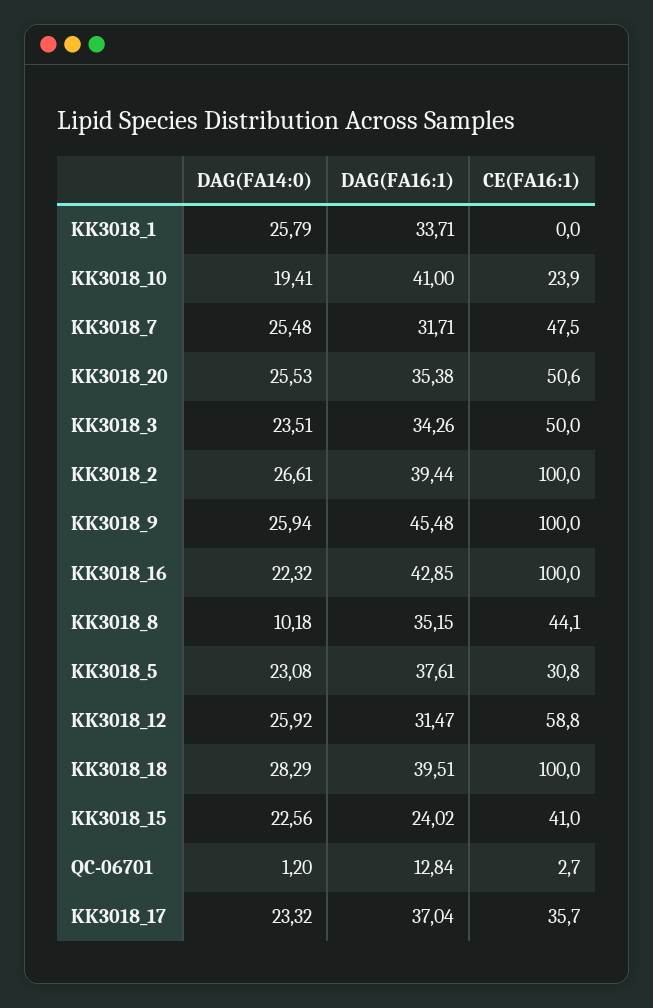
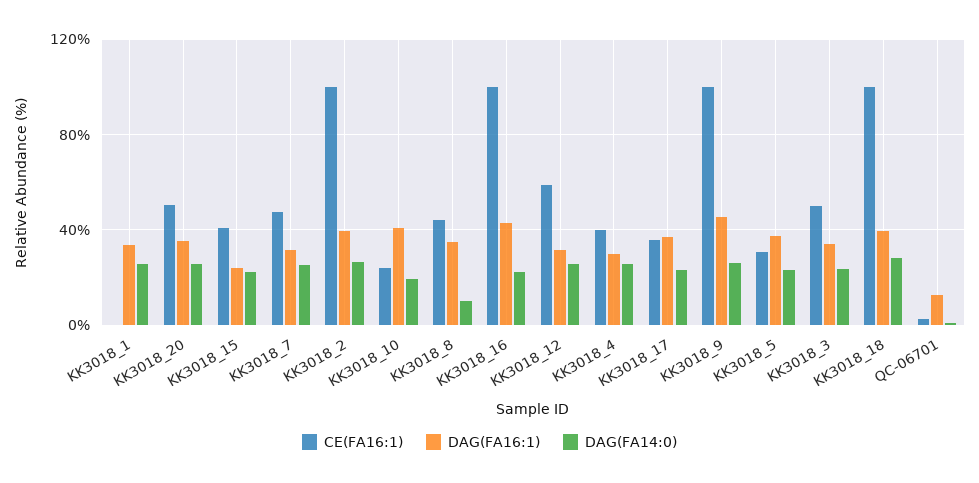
  {
    "DAG(FA14:0)": {
      "KK3018_1": 25.79,
      "KK3018_10": 19.41,
      "KK3018_7": 25.48,
      "KK3018_20": 25.53,
      "KK3018_3": 23.51,
      "KK3018_2": 26.61,
      "KK3018_9": 25.94,
      "KK3018_16": 22.32,
      "KK3018_8": 10.18,
      "KK3018_5": 23.08,
      "KK3018_12": 25.92,
      "KK3018_18": 28.29,
      "KK3018_15": 22.56,
      "QC-06701": 1.2,
-     "KK3018_17": 23.32
+     "KK3018_17": 23.32,
+     "KK3018_4": 25
    },
    "DAG(FA16:1)": {
      "KK3018_1": 33.71,
      "KK3018_10": 41,
      "KK3018_7": 31.71,
      "KK3018_20": 35.38,
      "KK3018_3": 34.26,
      "KK3018_2": 39.44,
      "KK3018_9": 45.48,
      "KK3018_16": 42.85,
      "KK3018_8": 35.15,
      "KK3018_5": 37.61,
      "KK3018_12": 31.47,
      "KK3018_18": 39.51,
      "KK3018_15": 24.02,
      "QC-06701": 12.84,
-     "KK3018_17": 37.04
+     "KK3018_17": 37.04,
+     "KK3018_4": 30
    },
    "CE(FA16:1)": {
      "KK3018_1": 0,
      "KK3018_10": 23.9,
      "KK3018_7": 47.5,
      "KK3018_20": 50.6,
      "KK3018_3": 50,
      "KK3018_2": 100,
      "KK3018_9": 100,
      "KK3018_16": 100,
      "KK3018_8": 44.1,
      "KK3018_5": 30.8,
      "KK3018_12": 58.8,
      "KK3018_18": 100,
      "KK3018_15": 41,
      "QC-06701": 2.7,
-     "KK3018_17": 35.7
+     "KK3018_17": 35.7,
+     "KK3018_4": 40
    }
  }

